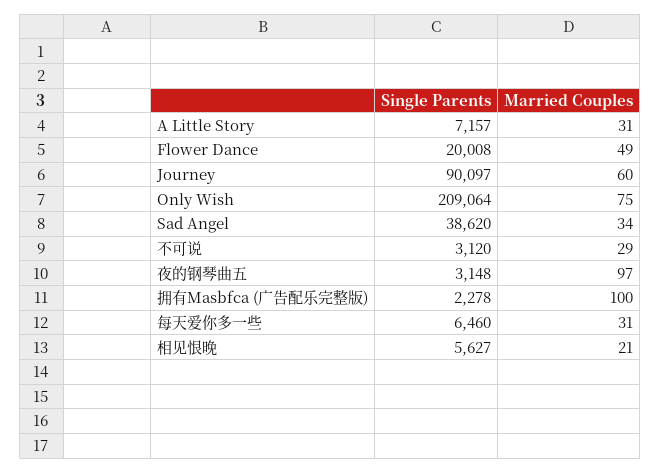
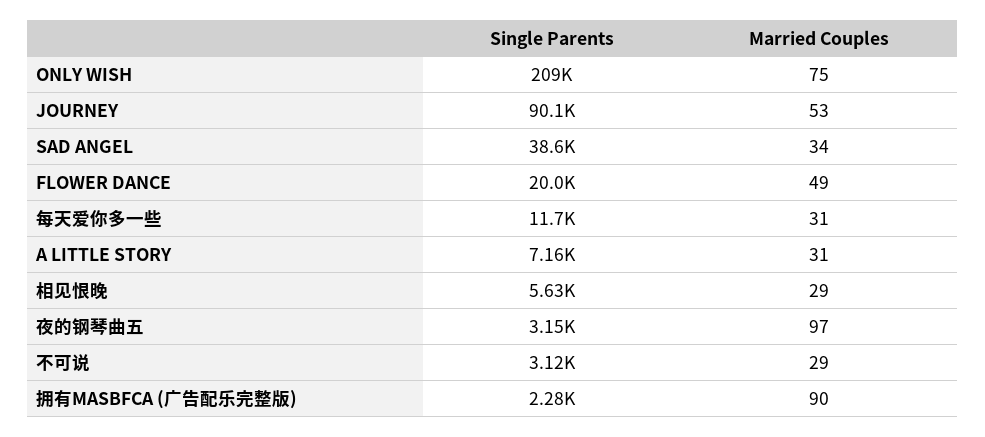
  {
    "Single Parents": {
      "A Little Story": 7157,
      "Flower Dance": 20008,
      "Journey": 90097,
      "Only Wish": 209064,
      "Sad Angel": 38620,
      "不可说": 3120,
      "夜的钢琴曲五": 3148,
      "拥有Masbfca (广告配乐完整版)": 2278,
-     "每天爱你多一些": 6460,
+     "每天爱你多一些": 11700,
      "相见恨晚": 5627
    },
    "Married Couples": {
      "A Little Story": 31,
      "Flower Dance": 49,
-     "Journey": 60,
+     "Journey": 53,
      "Only Wish": 75,
      "Sad Angel": 34,
      "不可说": 29,
      "夜的钢琴曲五": 97,
-     "拥有Masbfca (广告配乐完整版)": 100,
+     "拥有Masbfca (广告配乐完整版)": 90,
      "每天爱你多一些": 31,
-     "相见恨晚": 21
+     "相见恨晚": 29
    }
  }

